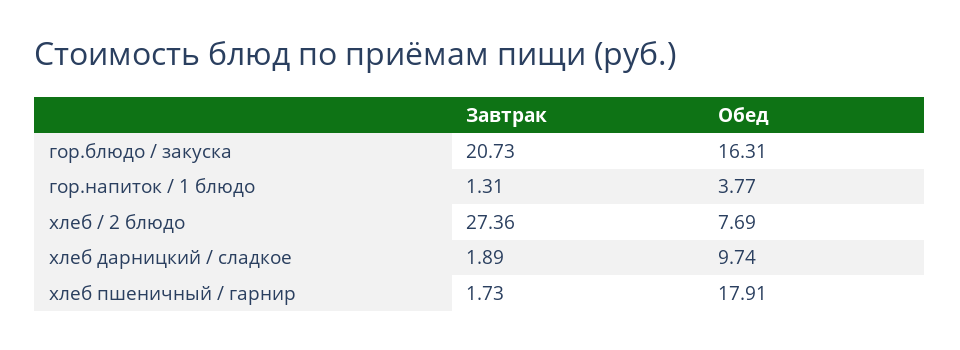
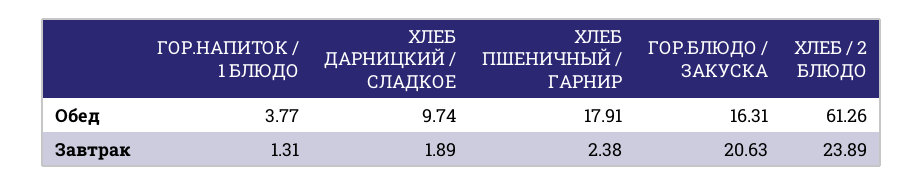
  {
    "Завтрак": {
-     "гор.блюдо / закуска": 20.73,
+     "гор.блюдо / закуска": 20.63,
      "гор.напиток / 1 блюдо": 1.31,
-     "хлеб / 2 блюдо": 27.36,
+     "хлеб / 2 блюдо": 23.89,
      "хлеб дарницкий / сладкое": 1.89,
-     "хлеб пшеничный / гарнир": 1.73
+     "хлеб пшеничный / гарнир": 2.38
    },
    "Обед": {
      "гор.блюдо / закуска": 16.31,
      "гор.напиток / 1 блюдо": 3.77,
-     "хлеб / 2 блюдо": 7.69,
+     "хлеб / 2 блюдо": 61.26,
      "хлеб дарницкий / сладкое": 9.74,
      "хлеб пшеничный / гарнир": 17.91
    }
  }

